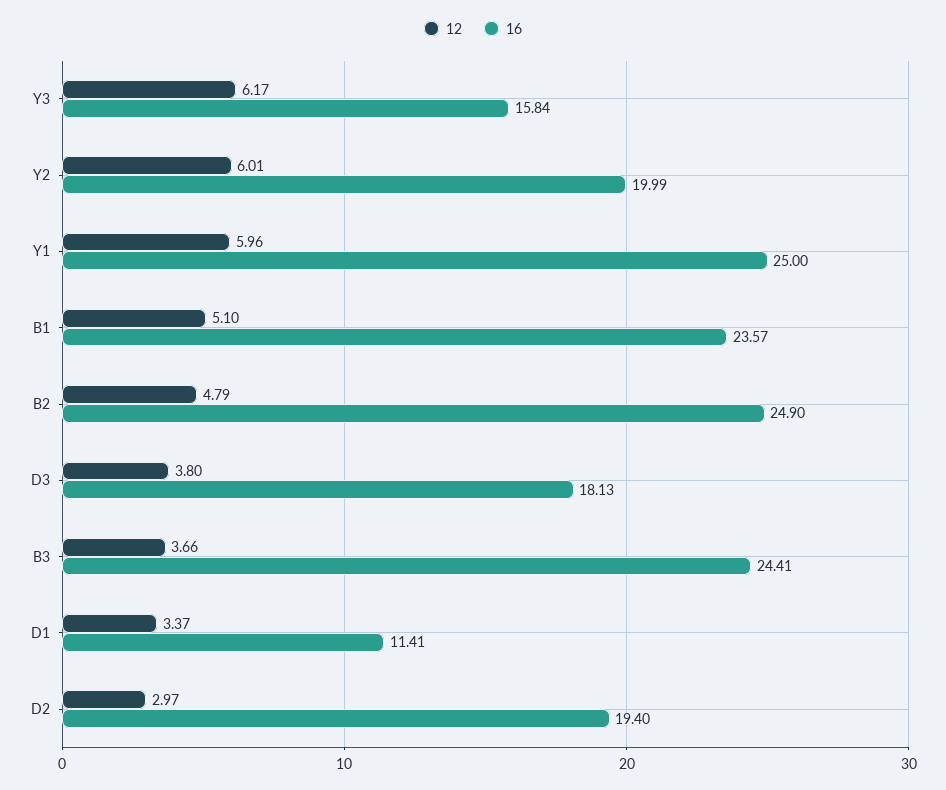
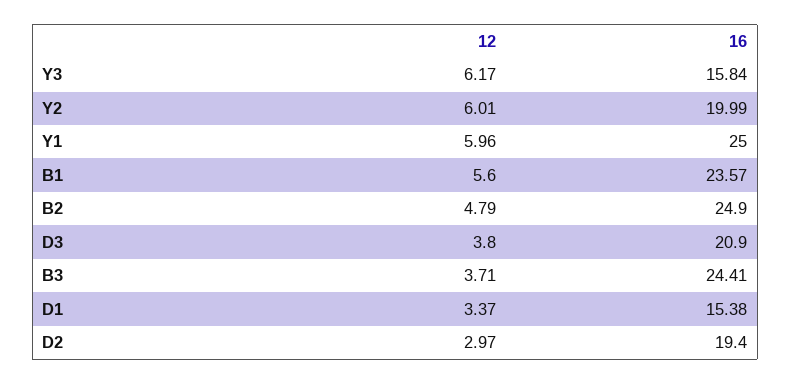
  {
    "12": {
      "Y3": 6.17,
      "Y2": 6.01,
      "Y1": 5.96,
-     "B1": 5.1,
+     "B1": 5.6,
      "B2": 4.79,
      "D3": 3.8,
-     "B3": 3.66,
+     "B3": 3.71,
      "D1": 3.37,
      "D2": 2.97
    },
    "16": {
      "Y3": 15.84,
      "Y2": 19.99,
      "Y1": 25,
      "B1": 23.57,
      "B2": 24.9,
-     "D3": 18.13,
+     "D3": 20.9,
      "B3": 24.41,
-     "D1": 11.41,
+     "D1": 15.38,
      "D2": 19.4
    }
  }

